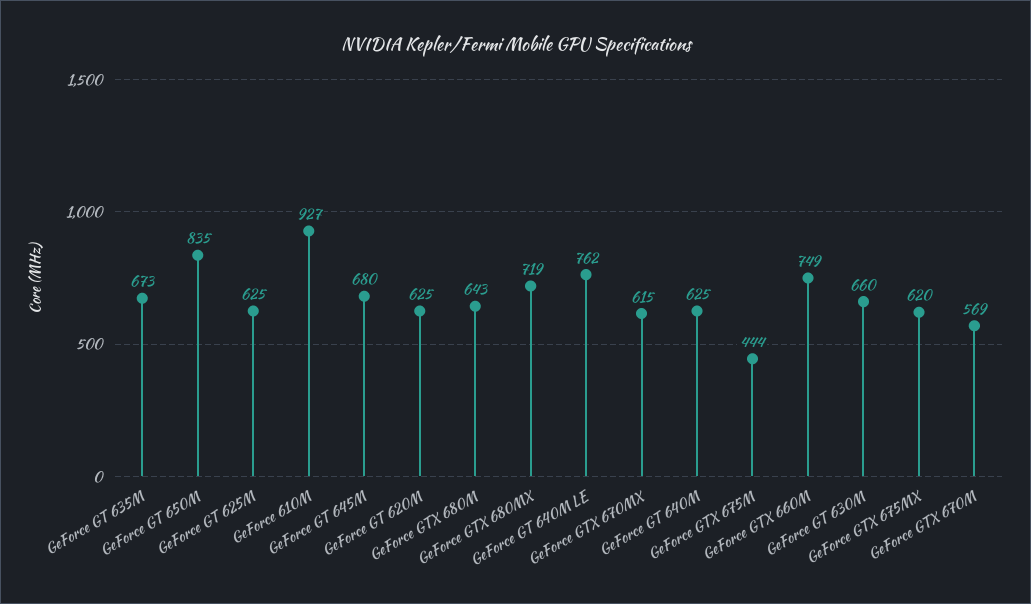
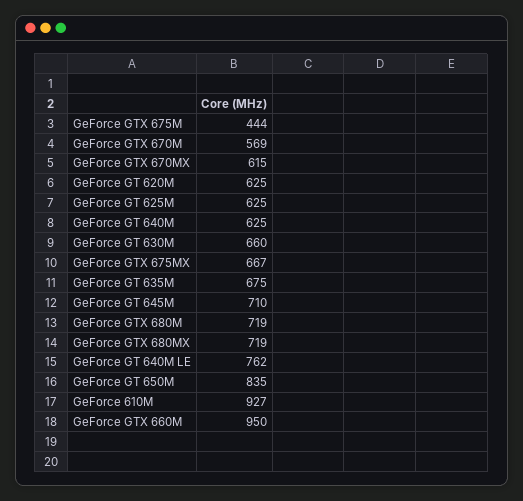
  {
-   "GeForce GT 635M": 673,
+   "GeForce GT 635M": 675,
    "GeForce GT 650M": 835,
    "GeForce GT 625M": 625,
    "GeForce 610M": 927,
-   "GeForce GT 645M": 680,
+   "GeForce GT 645M": 710,
    "GeForce GT 620M": 625,
-   "GeForce GTX 680M": 643,
+   "GeForce GTX 680M": 719,
    "GeForce GTX 680MX": 719,
    "GeForce GT 640M LE": 762,
    "GeForce GTX 670MX": 615,
    "GeForce GT 640M": 625,
    "GeForce GTX 675M": 444,
-   "GeForce GTX 660M": 749,
+   "GeForce GTX 660M": 950,
    "GeForce GT 630M": 660,
-   "GeForce GTX 675MX": 620,
+   "GeForce GTX 675MX": 667,
    "GeForce GTX 670M": 569
  }

